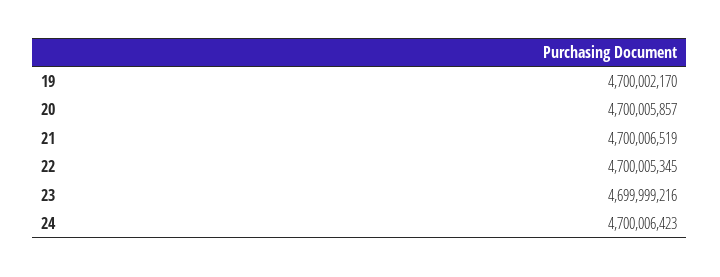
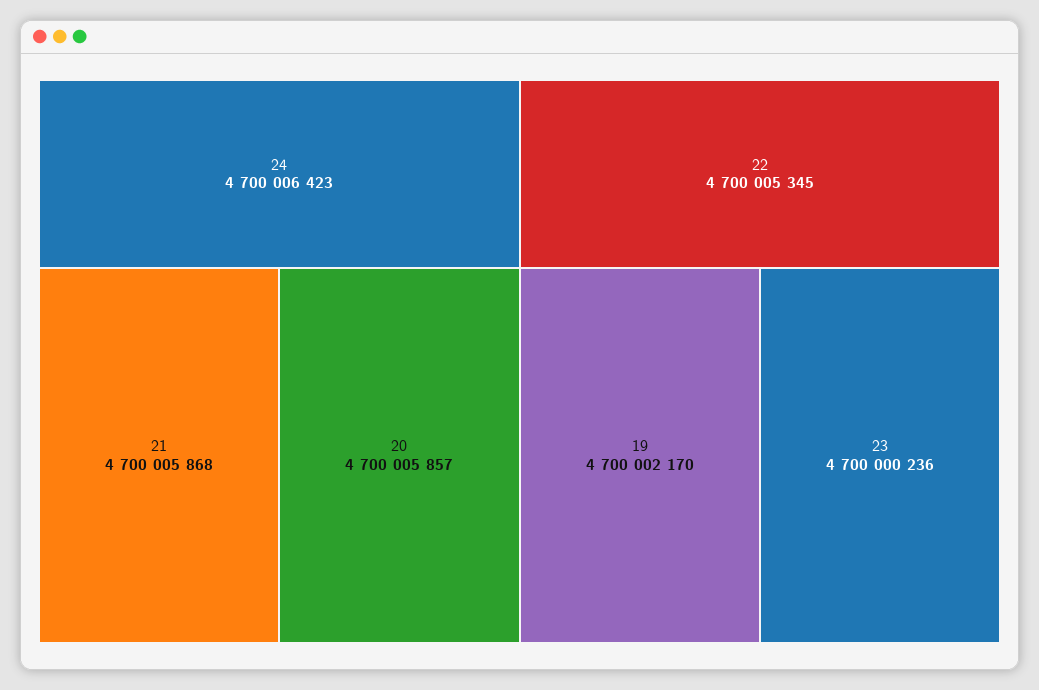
  {
    "19": 4700002170,
    "20": 4700005857,
-   "21": 4700006519,
+   "21": 4700005868,
    "22": 4700005345,
-   "23": 4699999216,
+   "23": 4700000236,
    "24": 4700006423
  }

